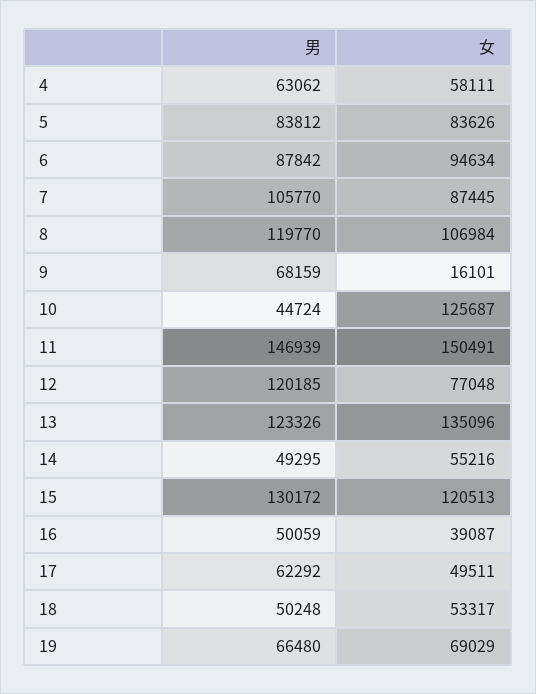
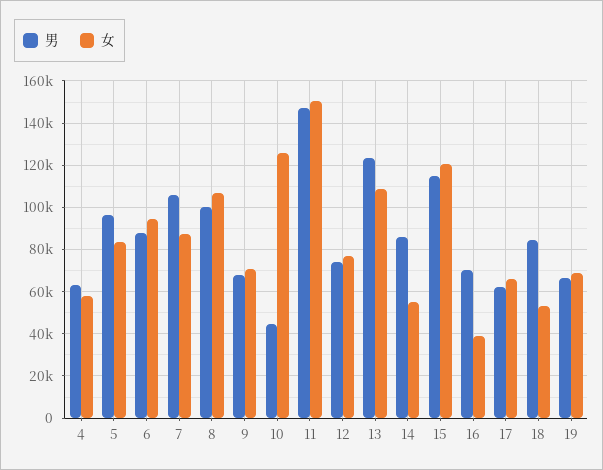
  {
    "男": {
      "4": 63062,
-     "5": 83812,
+     "5": 95000,
      "6": 87842,
      "7": 105770,
-     "8": 119770,
+     "8": 100000,
      "9": 68159,
      "10": 44724,
      "11": 146939,
-     "12": 120185,
+     "12": 75000,
      "13": 123326,
-     "14": 49295,
+     "14": 85000,
-     "15": 130172,
+     "15": 115000,
-     "16": 50059,
+     "16": 70000,
      "17": 62292,
-     "18": 50248,
+     "18": 85000,
      "19": 66480
    },
    "女": {
      "4": 58111,
      "5": 83626,
      "6": 94634,
      "7": 87445,
      "8": 106984,
-     "9": 16101,
+     "9": 70000,
      "10": 125687,
      "11": 150491,
      "12": 77048,
-     "13": 135096,
+     "13": 110000,
      "14": 55216,
      "15": 120513,
      "16": 39087,
-     "17": 49511,
+     "17": 65000,
      "18": 53317,
      "19": 69029
    }
  }

